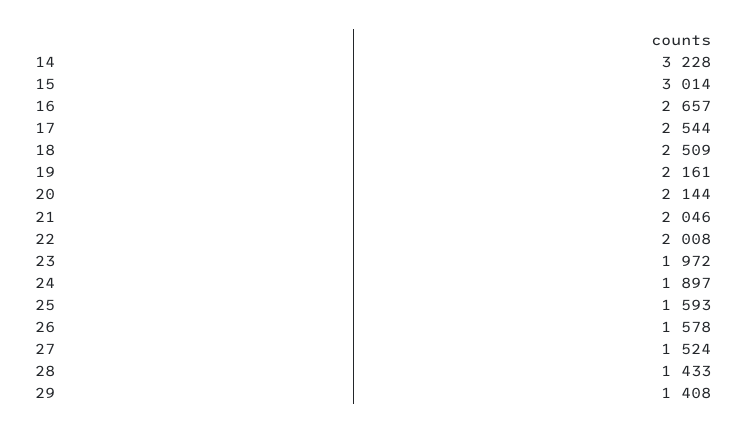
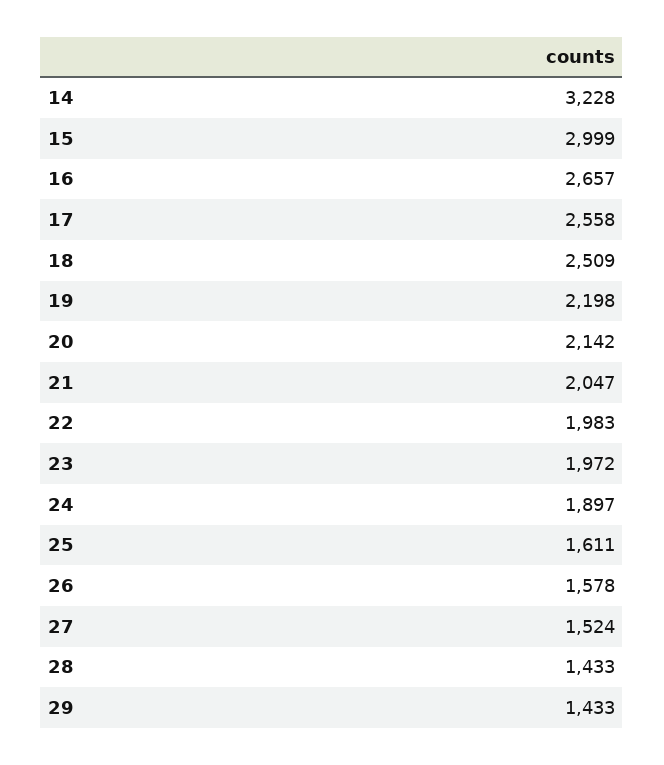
  {
    "14": 3228,
-   "15": 3014,
+   "15": 2999,
    "16": 2657,
-   "17": 2544,
+   "17": 2558,
    "18": 2509,
-   "19": 2161,
+   "19": 2198,
-   "20": 2144,
+   "20": 2142,
-   "21": 2046,
+   "21": 2047,
-   "22": 2008,
+   "22": 1983,
    "23": 1972,
    "24": 1897,
-   "25": 1593,
+   "25": 1611,
    "26": 1578,
    "27": 1524,
    "28": 1433,
-   "29": 1408
+   "29": 1433
  }

